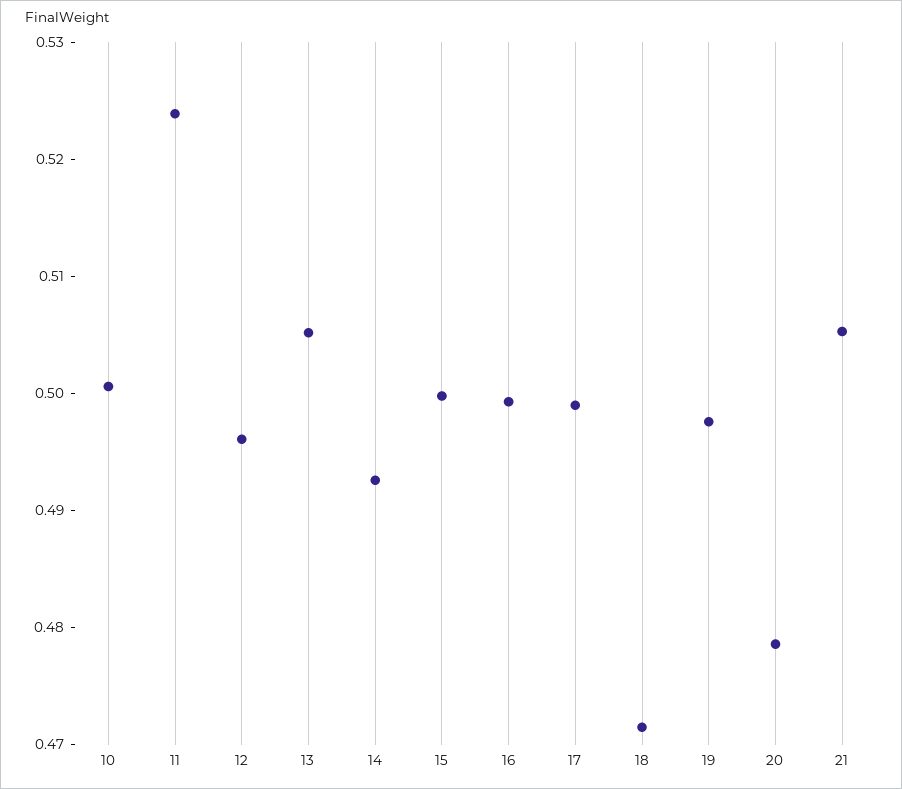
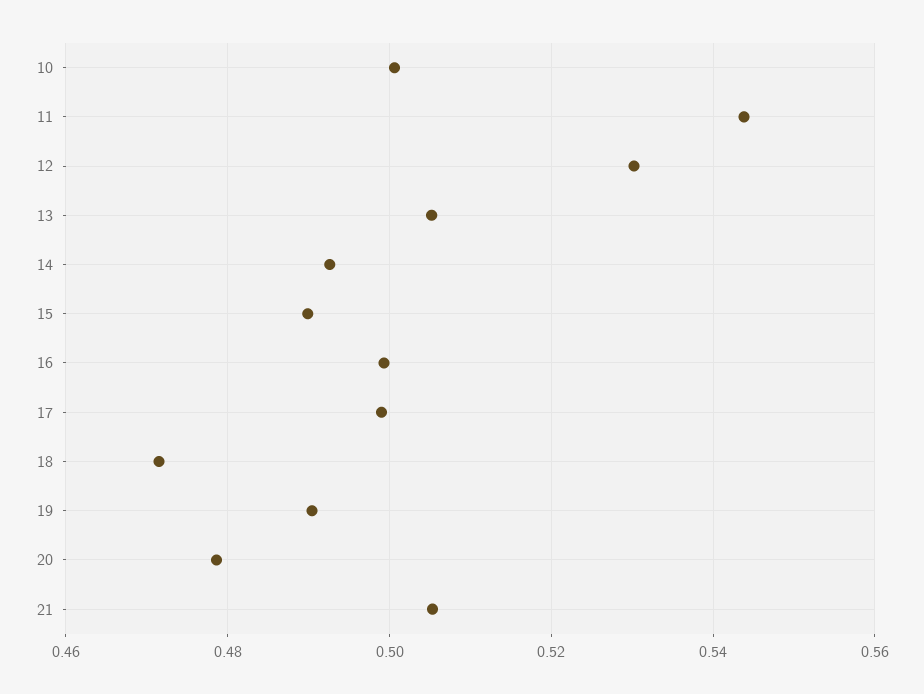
  {
    "10": 0.5,
-   "11": 0.524,
+   "11": 0.544,
-   "12": 0.496,
+   "12": 0.53,
    "13": 0.506,
    "14": 0.492,
-   "15": 0.5,
+   "15": 0.49,
    "16": 0.5,
    "17": 0.5,
    "18": 0.472,
-   "19": 0.498,
+   "19": 0.49,
    "20": 0.478,
    "21": 0.506
  }

